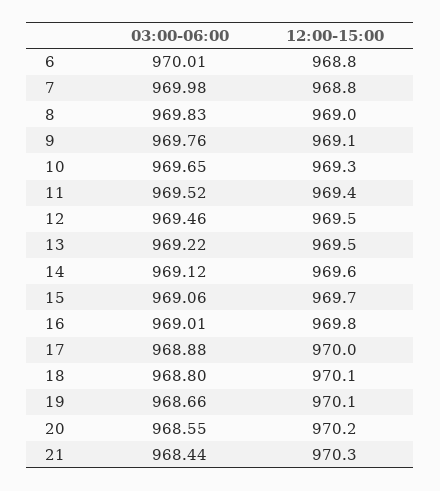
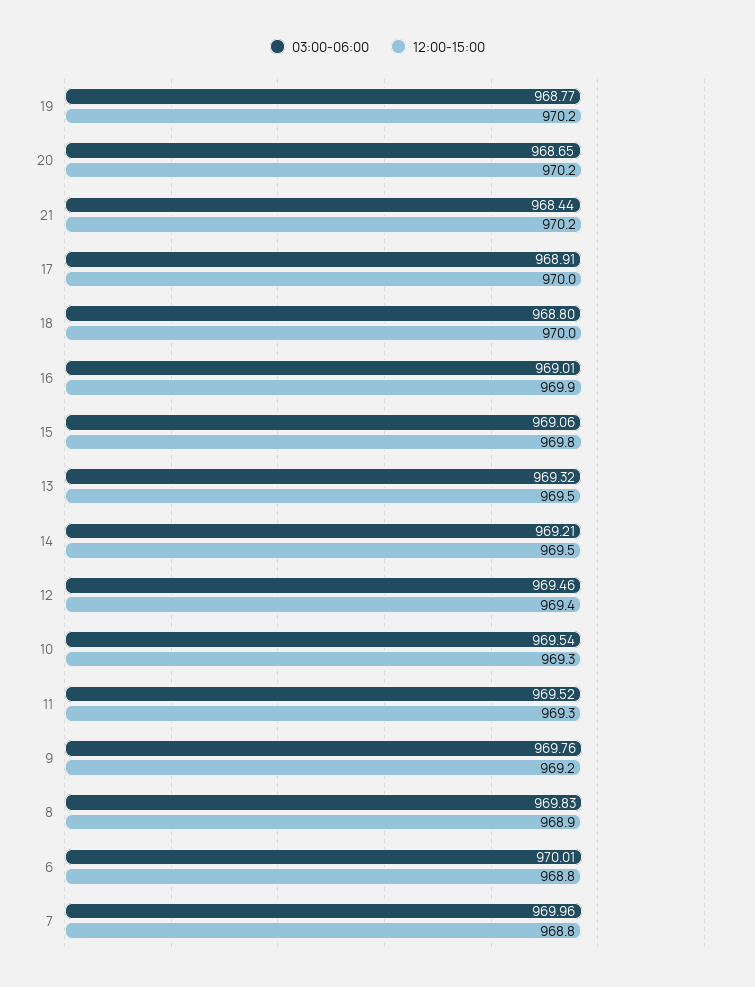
  {
    "03:00-06:00": {
      "6": 970.01,
-     "7": 969.98,
+     "7": 969.96,
      "8": 969.83,
      "9": 969.76,
-     "10": 969.65,
+     "10": 969.54,
      "11": 969.52,
      "12": 969.46,
-     "13": 969.22,
+     "13": 969.32,
-     "14": 969.12,
+     "14": 969.21,
      "15": 969.06,
      "16": 969.01,
-     "17": 968.88,
+     "17": 968.91,
      "18": 968.8,
-     "19": 968.66,
+     "19": 968.77,
-     "20": 968.55,
+     "20": 968.65,
      "21": 968.44
    },
    "12:00-15:00": {
      "6": 968.8,
      "7": 968.8,
-     "8": 969,
+     "8": 968.9,
-     "9": 969.1,
+     "9": 969.2,
      "10": 969.3,
-     "11": 969.4,
+     "11": 969.3,
-     "12": 969.5,
+     "12": 969.4,
      "13": 969.5,
-     "14": 969.6,
+     "14": 969.5,
-     "15": 969.7,
+     "15": 969.8,
-     "16": 969.8,
+     "16": 969.9,
      "17": 970,
-     "18": 970.1,
+     "18": 970,
-     "19": 970.1,
+     "19": 970.2,
      "20": 970.2,
-     "21": 970.3
+     "21": 970.2
    }
  }

